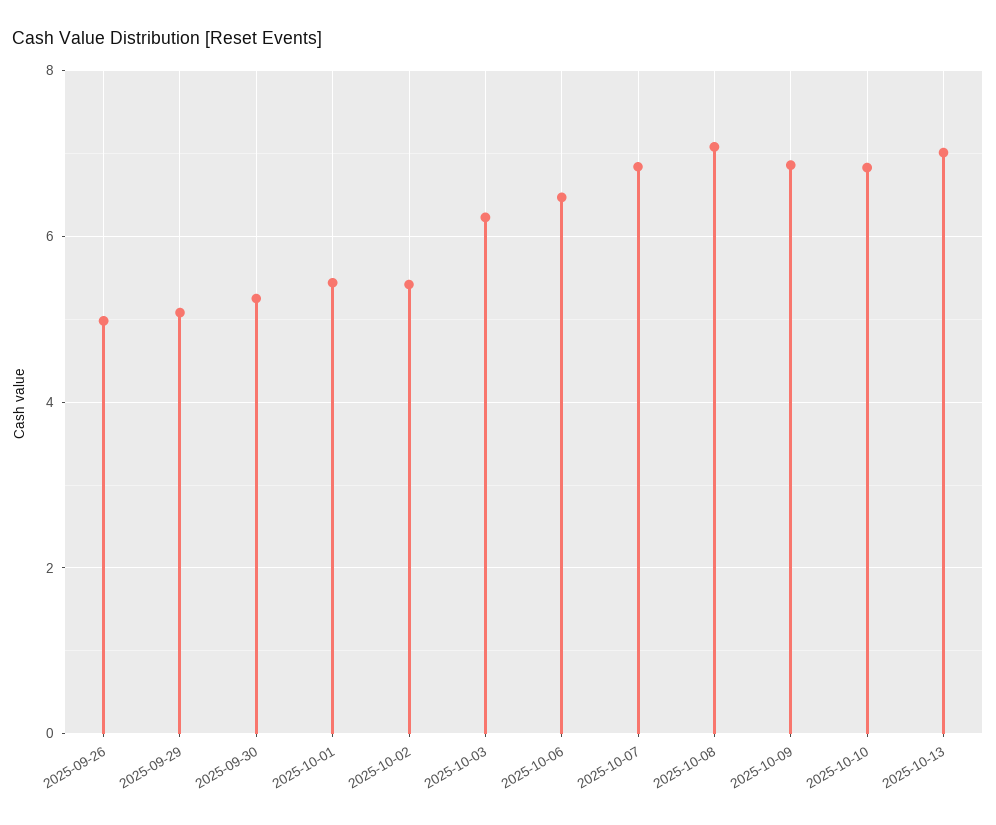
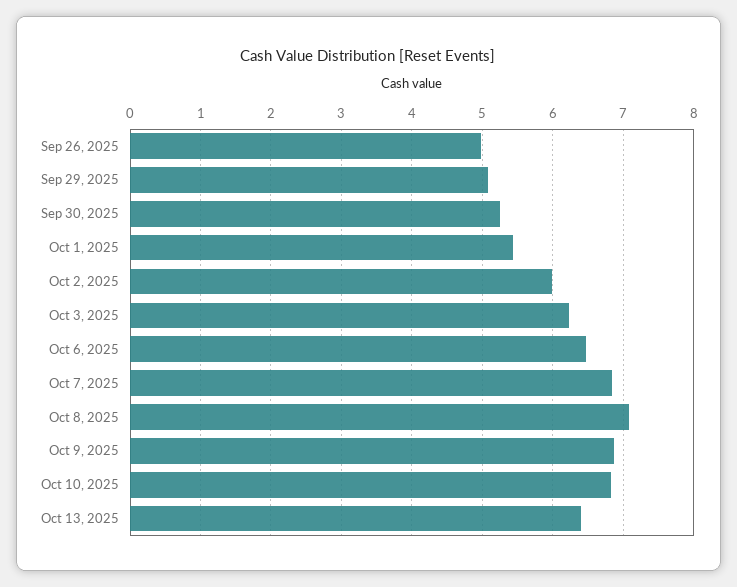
  {
    "2025-09-26": 5,
    "2025-09-29": 5.1,
    "2025-09-30": 5.3,
    "2025-10-01": 5.4,
-   "2025-10-02": 5.4,
+   "2025-10-02": 6,
    "2025-10-03": 6.2,
    "2025-10-06": 6.5,
    "2025-10-07": 6.8,
    "2025-10-08": 7.1,
    "2025-10-09": 6.9,
    "2025-10-10": 6.8,
-   "2025-10-13": 7
+   "2025-10-13": 6.4
  }

